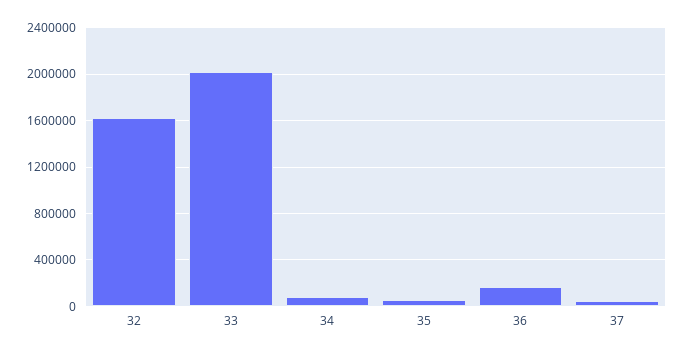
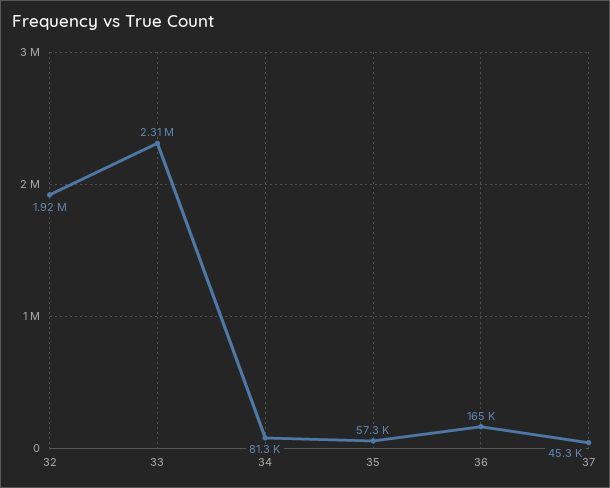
  {
-   "32": 1600000,
+   "32": 1920000,
-   "33": 2000000,
+   "33": 2310000,
    "34": 81300,
    "35": 57300,
    "36": 165000,
    "37": 45300
  }

